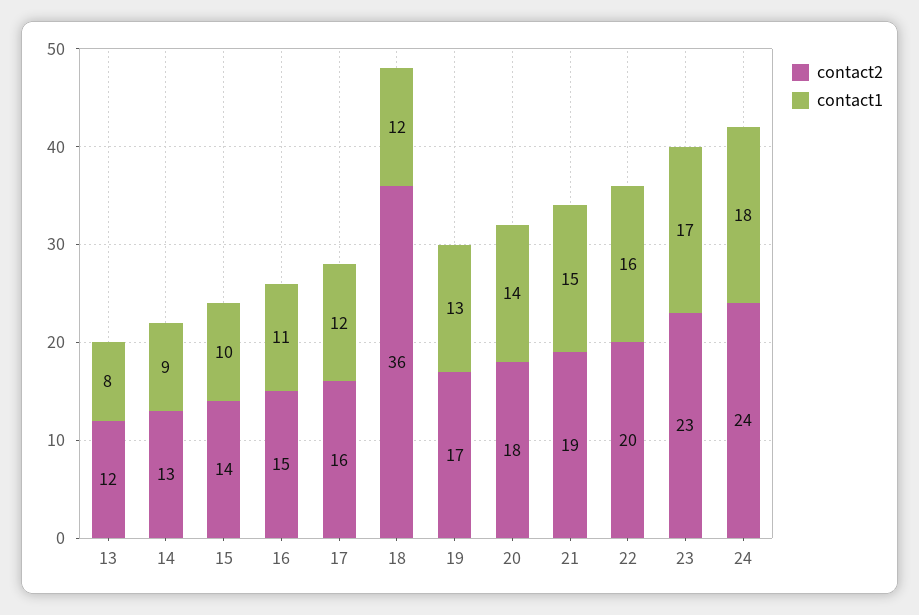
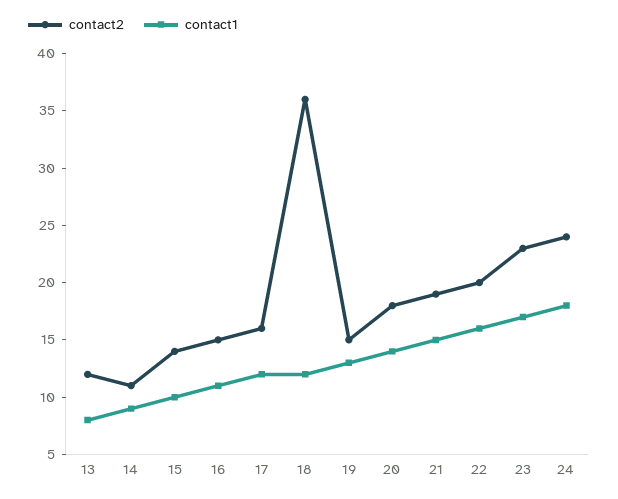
  {
    "contact2": {
      "13": 12,
-     "14": 13,
+     "14": 11,
      "15": 14,
      "16": 15,
      "17": 16,
      "18": 36,
-     "19": 17,
+     "19": 15,
      "20": 18,
      "21": 19,
      "22": 20,
      "23": 23,
      "24": 24
    },
    "contact1": {
      "13": 8,
      "14": 9,
      "15": 10,
      "16": 11,
      "17": 12,
      "18": 12,
      "19": 13,
      "20": 14,
      "21": 15,
      "22": 16,
      "23": 17,
      "24": 18
    }
  }

